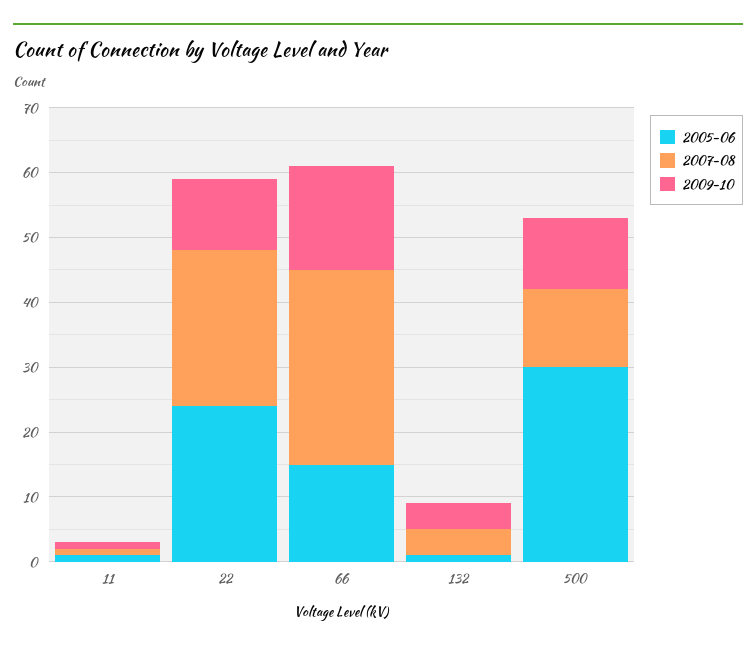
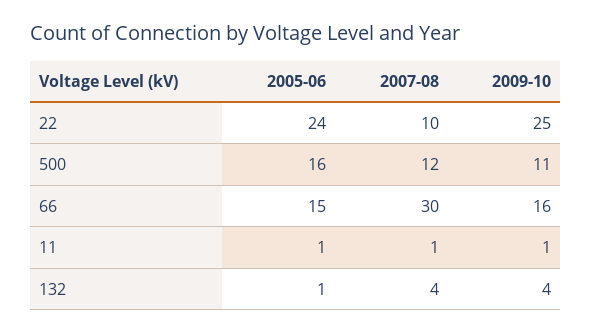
  {
    "2005-06": {
      "11": 1,
      "22": 24,
      "66": 15,
      "132": 1,
-     "500": 30
+     "500": 16
    },
    "2007-08": {
      "11": 1,
-     "22": 25,
+     "22": 10,
      "66": 30,
      "132": 4,
      "500": 12
    },
    "2009-10": {
      "11": 1,
-     "22": 10,
+     "22": 25,
      "66": 16,
      "132": 4,
      "500": 11
    }
  }

